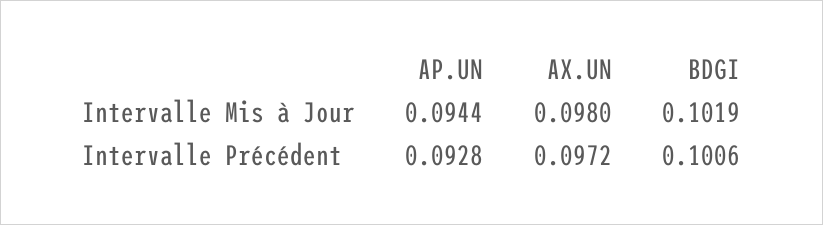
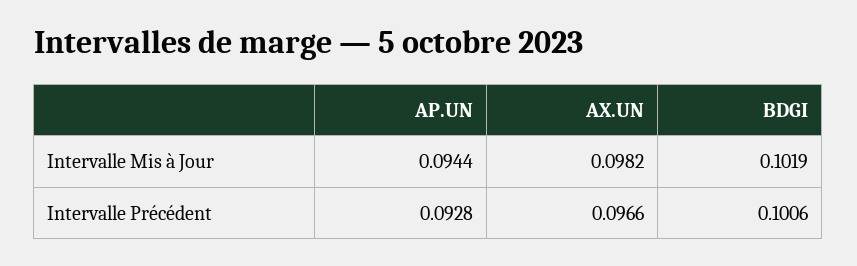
  {
    "AP.UN": {
      "Intervalle Mis à Jour": 0.0944,
      "Intervalle Précédent": 0.0928
    },
    "AX.UN": {
-     "Intervalle Mis à Jour": 0.098,
+     "Intervalle Mis à Jour": 0.0982,
-     "Intervalle Précédent": 0.0972
+     "Intervalle Précédent": 0.0966
    },
    "BDGI": {
      "Intervalle Mis à Jour": 0.1019,
      "Intervalle Précédent": 0.1006
    }
  }

